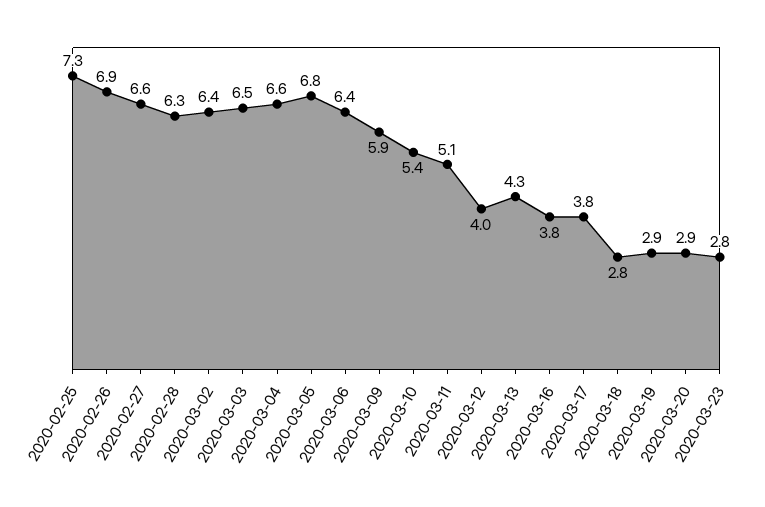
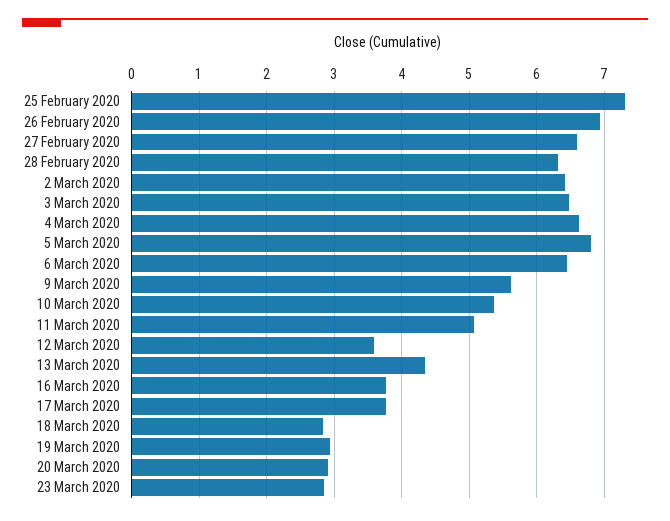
  {
    "2020-02-25": 7.3,
    "2020-02-26": 6.9,
    "2020-02-27": 6.6,
    "2020-02-28": 6.3,
    "2020-03-02": 6.4,
    "2020-03-03": 6.5,
    "2020-03-04": 6.6,
    "2020-03-05": 6.8,
    "2020-03-06": 6.4,
-   "2020-03-09": 5.9,
+   "2020-03-09": 5.6,
    "2020-03-10": 5.4,
    "2020-03-11": 5.1,
-   "2020-03-12": 4,
+   "2020-03-12": 3.6,
    "2020-03-13": 4.3,
    "2020-03-16": 3.8,
    "2020-03-17": 3.8,
    "2020-03-18": 2.8,
    "2020-03-19": 2.9,
    "2020-03-20": 2.9,
    "2020-03-23": 2.8
  }

